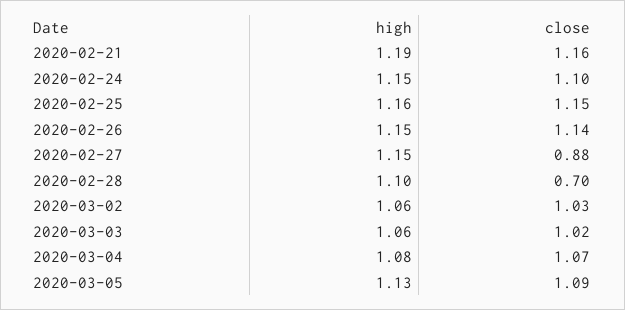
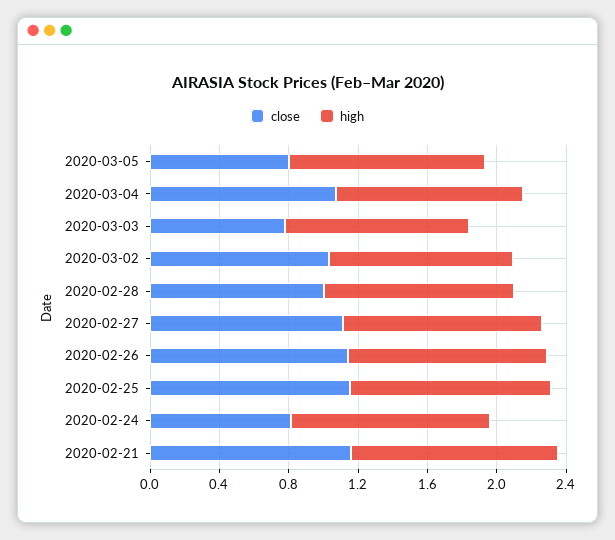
  {
    "high": {
      "2020-02-21": 1.19,
      "2020-02-24": 1.15,
      "2020-02-25": 1.16,
      "2020-02-26": 1.15,
      "2020-02-27": 1.15,
      "2020-02-28": 1.1,
      "2020-03-02": 1.06,
      "2020-03-03": 1.06,
      "2020-03-04": 1.08,
      "2020-03-05": 1.13
    },
    "close": {
      "2020-02-21": 1.16,
-     "2020-02-24": 1.1,
+     "2020-02-24": 0.8,
      "2020-02-25": 1.15,
      "2020-02-26": 1.14,
-     "2020-02-27": 0.88,
+     "2020-02-27": 1.1,
-     "2020-02-28": 0.7,
+     "2020-02-28": 1,
      "2020-03-02": 1.03,
-     "2020-03-03": 1.02,
+     "2020-03-03": 0.8,
      "2020-03-04": 1.07,
-     "2020-03-05": 1.09
+     "2020-03-05": 0.8
    }
  }

